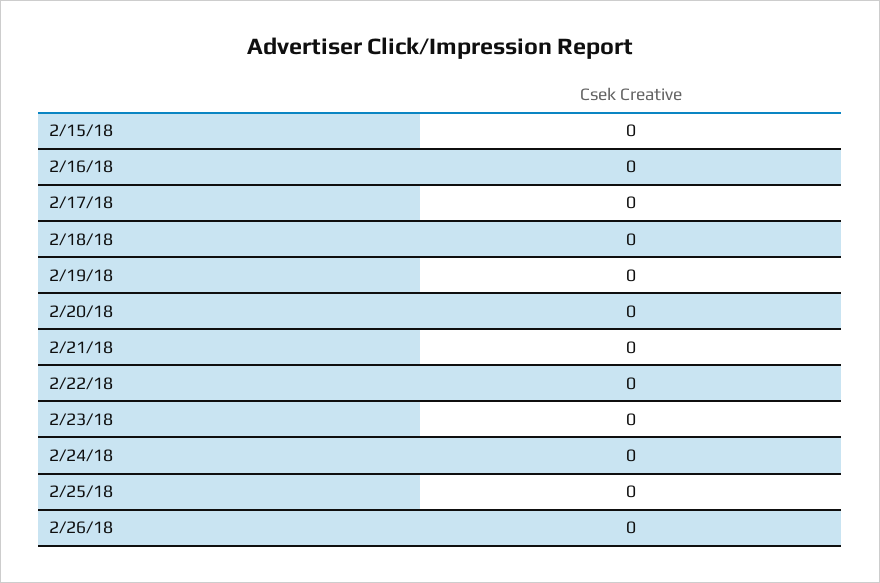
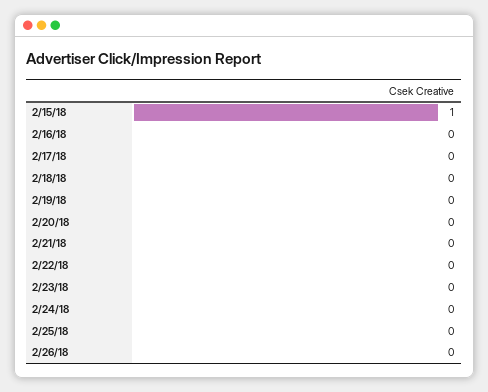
  {
-   "2/15/18": 0,
+   "2/15/18": 1,
    "2/16/18": 0,
    "2/17/18": 0,
    "2/18/18": 0,
    "2/19/18": 0,
    "2/20/18": 0,
    "2/21/18": 0,
    "2/22/18": 0,
    "2/23/18": 0,
    "2/24/18": 0,
    "2/25/18": 0,
    "2/26/18": 0
  }

